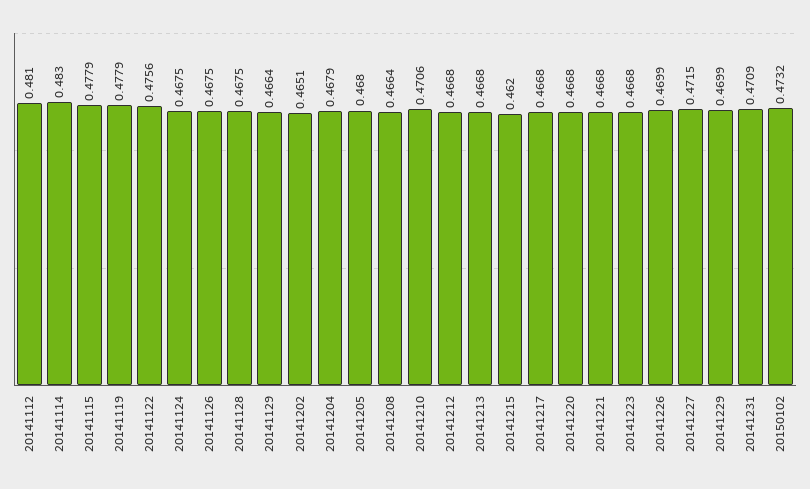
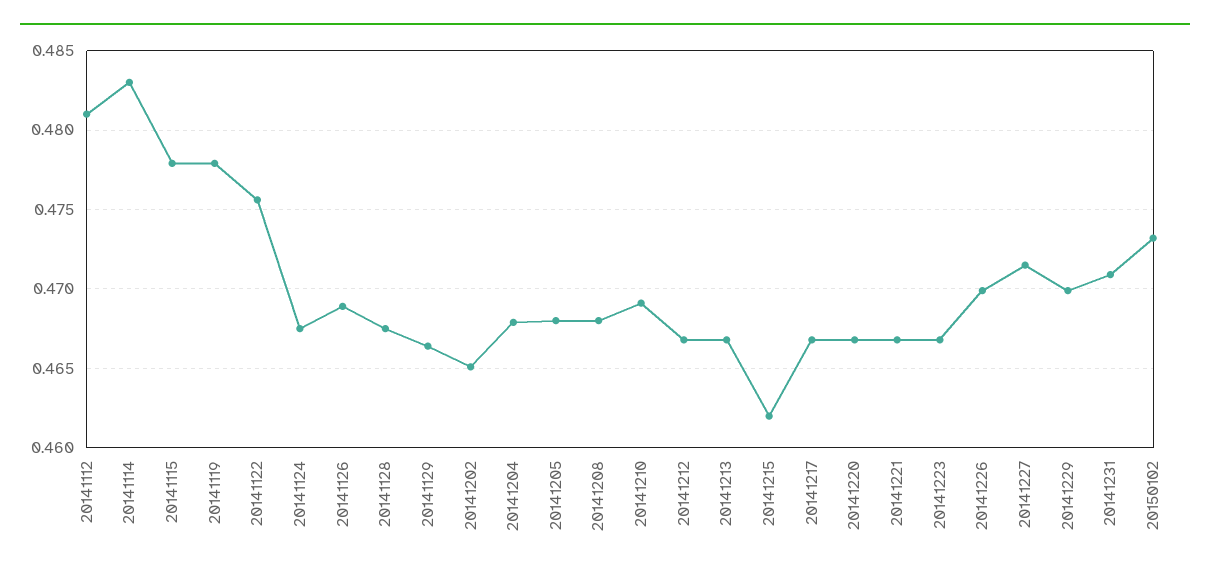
  {
    "20141112": 0.481,
    "20141114": 0.483,
    "20141115": 0.4779,
    "20141119": 0.4779,
    "20141122": 0.4756,
    "20141124": 0.4675,
-   "20141126": 0.4675,
+   "20141126": 0.469,
    "20141128": 0.4675,
    "20141129": 0.4664,
    "20141202": 0.4651,
    "20141204": 0.4679,
    "20141205": 0.468,
-   "20141208": 0.4664,
+   "20141208": 0.468,
-   "20141210": 0.4706,
+   "20141210": 0.469,
    "20141212": 0.4668,
    "20141213": 0.4668,
    "20141215": 0.462,
    "20141217": 0.4668,
    "20141220": 0.4668,
    "20141221": 0.4668,
    "20141223": 0.4668,
    "20141226": 0.4699,
    "20141227": 0.4715,
    "20141229": 0.4699,
    "20141231": 0.4709,
    "20150102": 0.4732
  }

